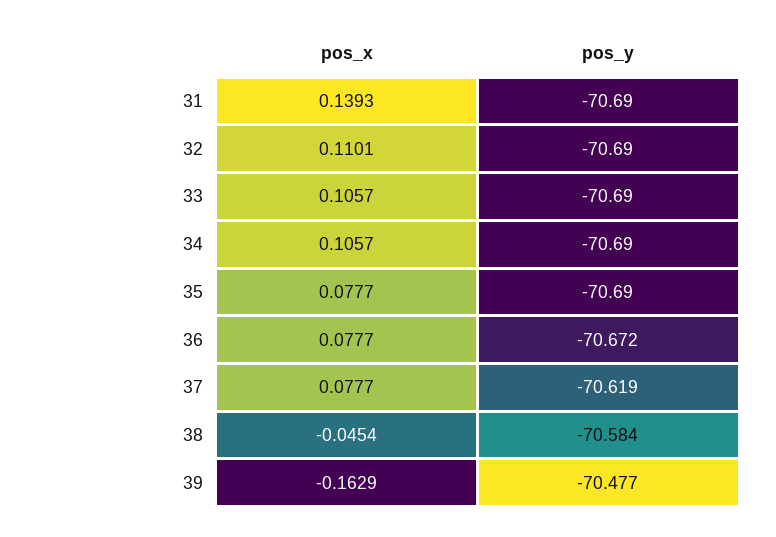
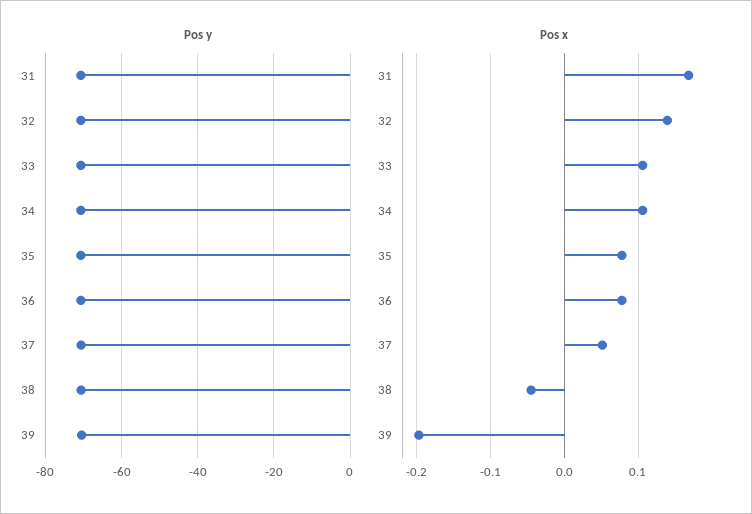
  {
    "pos_x": {
-     "31": 0.1393,
+     "31": 0.17,
-     "32": 0.1101,
+     "32": 0.14,
      "33": 0.1057,
      "34": 0.1057,
      "35": 0.0777,
      "36": 0.0777,
-     "37": 0.0777,
+     "37": 0.05,
      "38": -0.0454,
-     "39": -0.1629
+     "39": -0.2
    },
    "pos_y": {
      "31": -70.69,
      "32": -70.69,
      "33": -70.69,
      "34": -70.69,
      "35": -70.69,
      "36": -70.672,
      "37": -70.619,
      "38": -70.584,
      "39": -70.477
    }
  }

